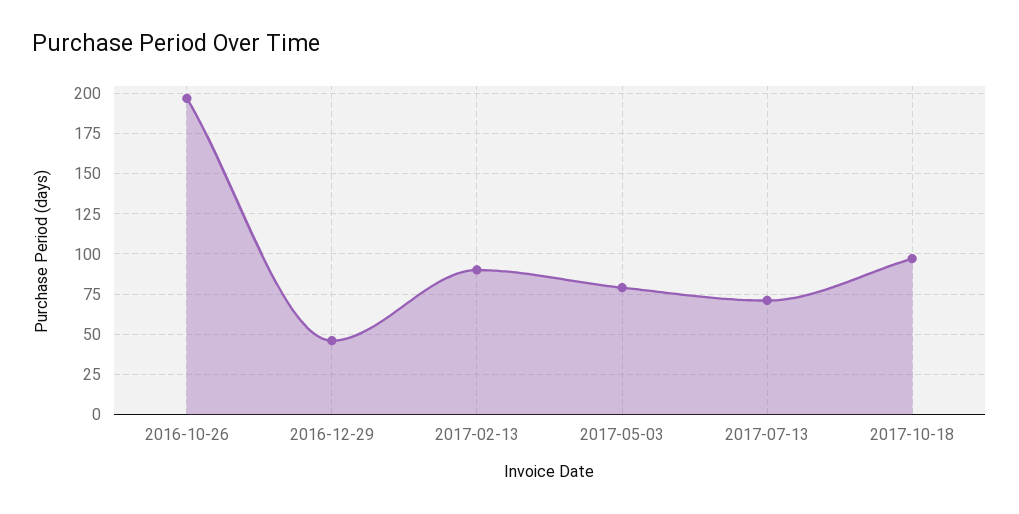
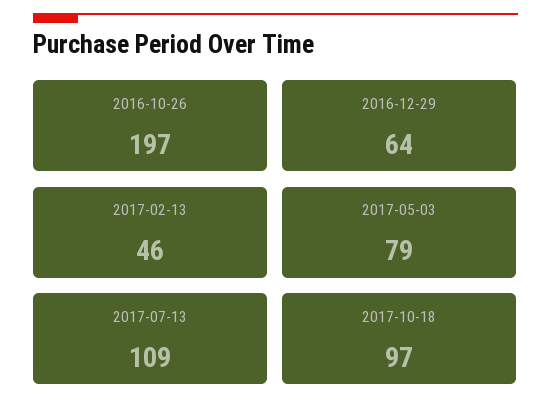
  {
    "2016-10-26": 197,
-   "2016-12-29": 45,
+   "2016-12-29": 64,
-   "2017-02-13": 90,
+   "2017-02-13": 46,
    "2017-05-03": 79,
-   "2017-07-13": 70,
+   "2017-07-13": 109,
    "2017-10-18": 97
  }

